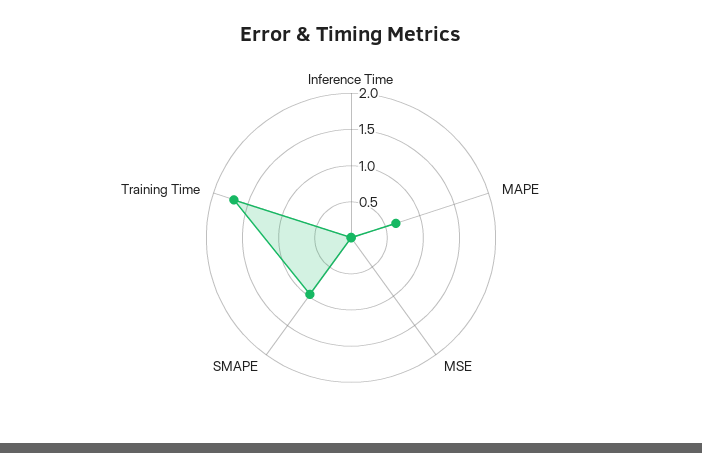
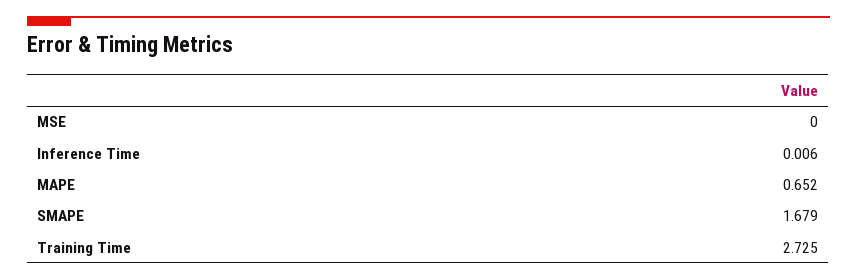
  {
    "Inference Time": 0.006,
    "MAPE": 0.652,
    "MSE": 0,
-   "SMAPE": 1,
+   "SMAPE": 1.679,
-   "Training Time": 1.75
+   "Training Time": 2.725
  }

